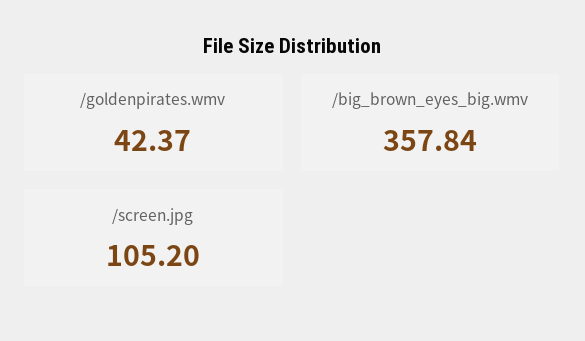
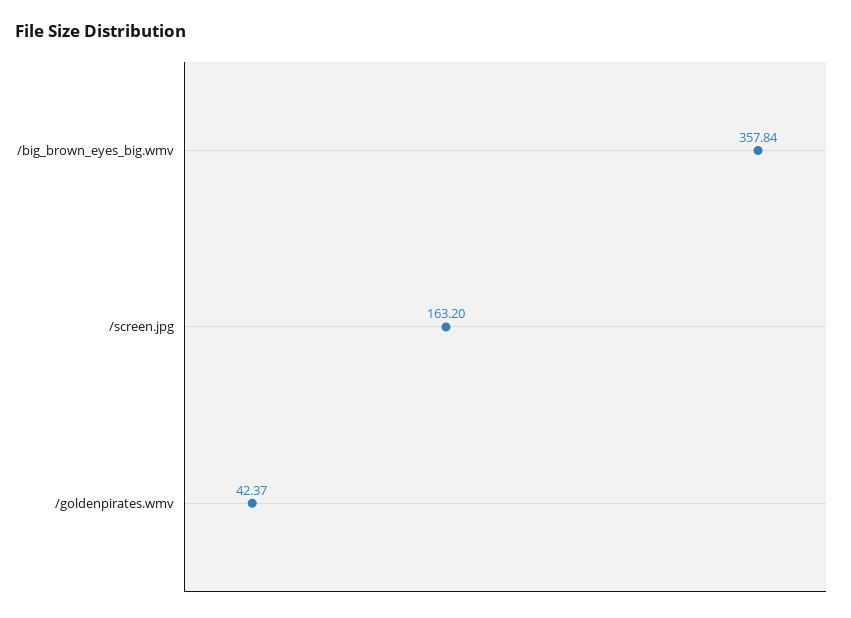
  {
    "/goldenpirates.wmv": 42.37,
    "/big_brown_eyes_big.wmv": 357.84,
-   "/screen.jpg": 105.2
+   "/screen.jpg": 163.2
  }

